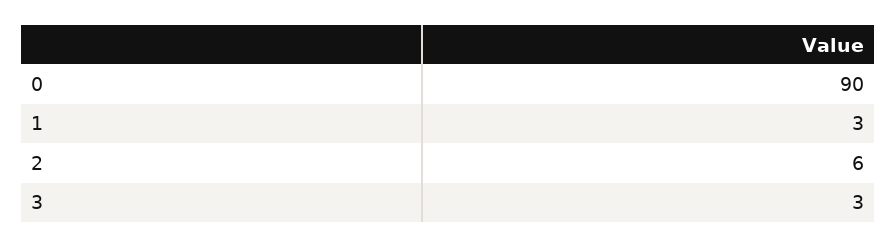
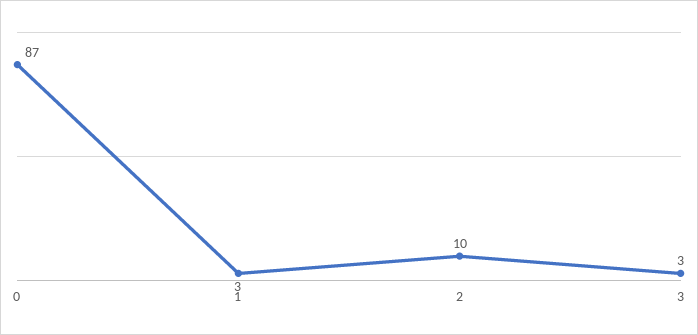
  {
-   "0": 90,
+   "0": 87,
    "1": 3,
-   "2": 6,
+   "2": 10,
    "3": 3
  }

